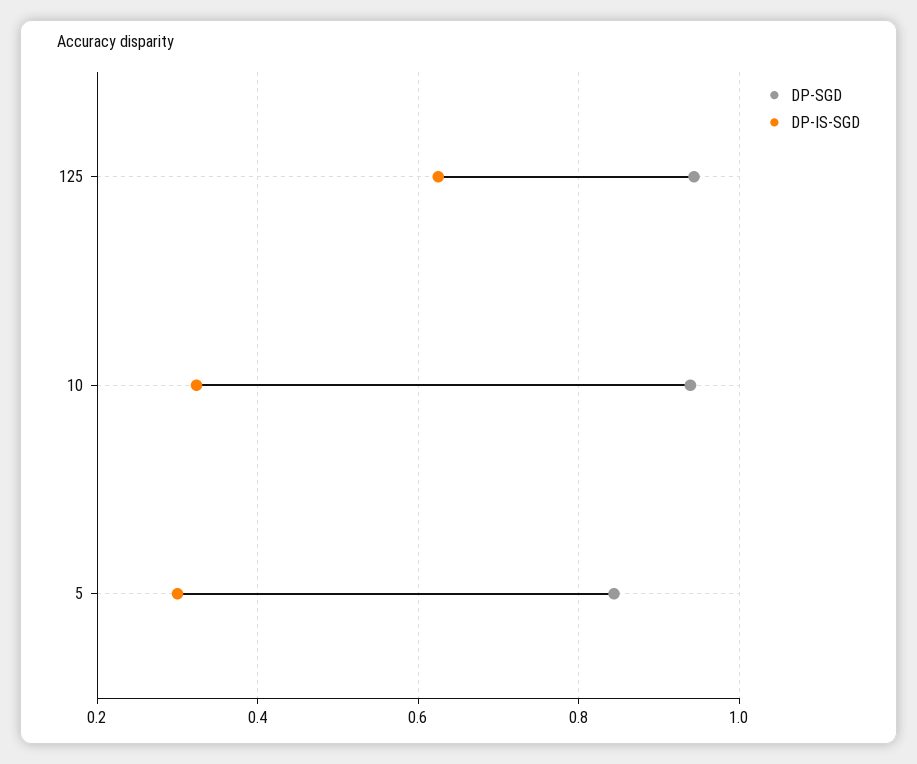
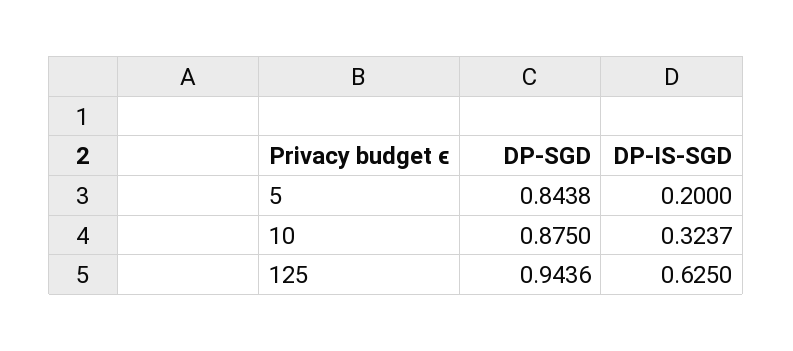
  {
    "DP-SGD": {
      "125": 0.9436,
-     "10": 0.94,
+     "10": 0.875,
      "5": 0.8438
    },
    "DP-IS-SGD": {
      "125": 0.625,
      "10": 0.3237,
-     "5": 0.3
+     "5": 0.2
    }
  }

